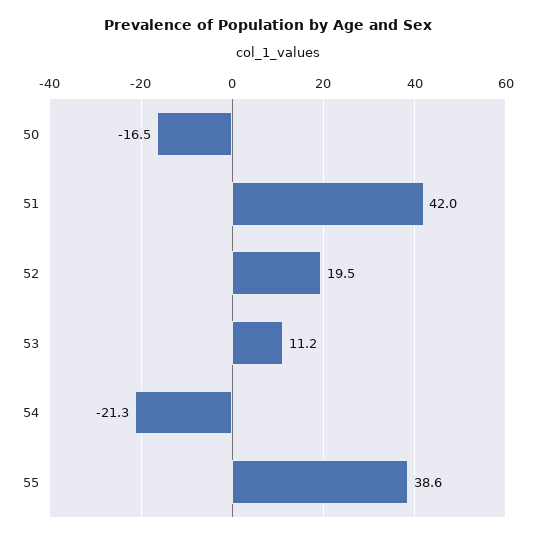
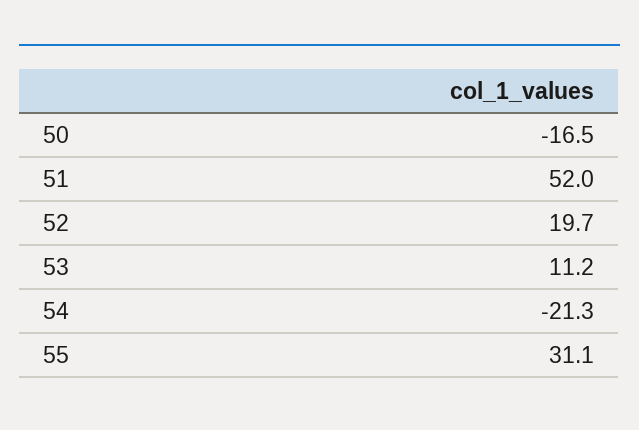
  {
    "50": -16.5,
-   "51": 42,
+   "51": 52,
-   "52": 19.5,
+   "52": 19.7,
    "53": 11.2,
    "54": -21.3,
-   "55": 38.6
+   "55": 31.1
  }

